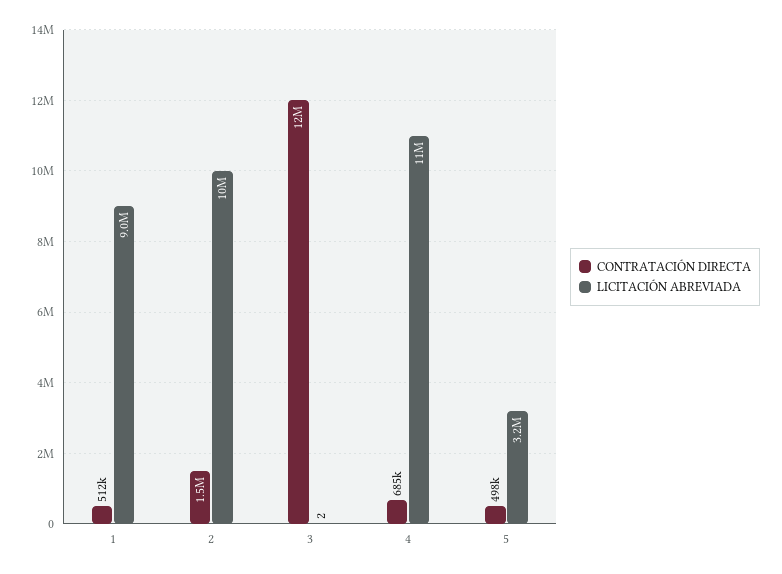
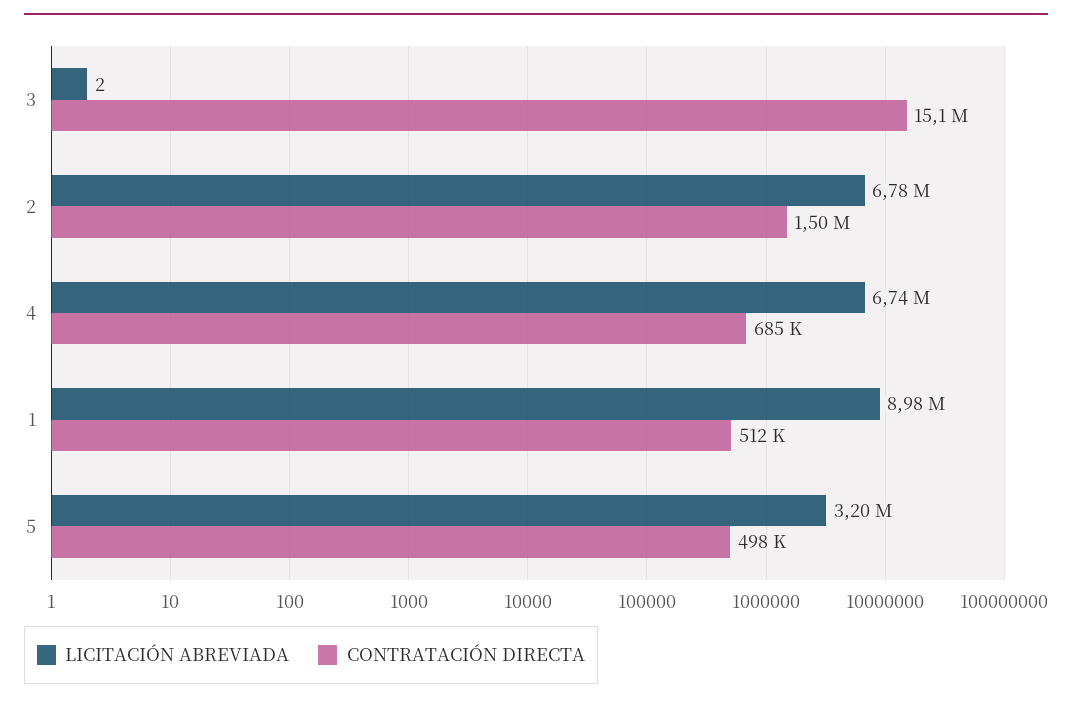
  {
    "CONTRATACIÓN DIRECTA": {
      "1": 512000,
      "2": 1500000,
-     "3": 12000000,
+     "3": 15100000,
      "4": 685000,
      "5": 498000
    },
    "LICITACIÓN ABREVIADA": {
      "1": 8980000,
-     "2": 10000000,
+     "2": 6780000,
      "3": 2,
-     "4": 11000000,
+     "4": 6740000,
      "5": 3200000
    }
  }

